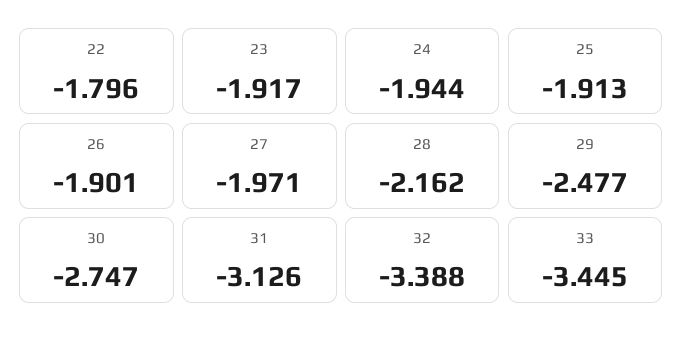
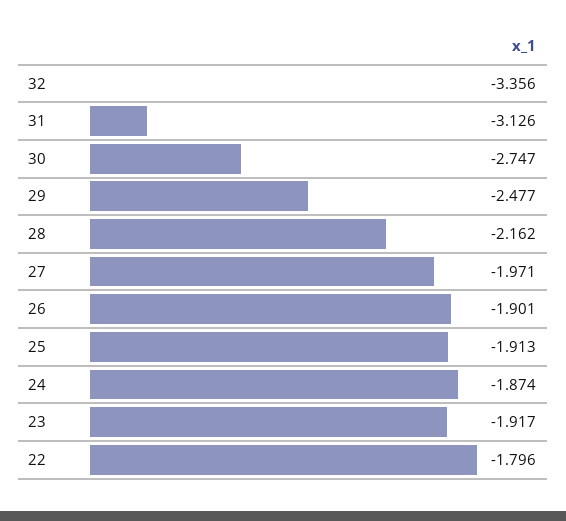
  {
    "22": -1.796,
    "23": -1.917,
-   "24": -1.944,
+   "24": -1.874,
    "25": -1.913,
    "26": -1.901,
    "27": -1.971,
    "28": -2.162,
    "29": -2.477,
    "30": -2.747,
    "31": -3.126,
-   "32": -3.388,
+   "32": -3.356
-   "33": -3.445
  }

